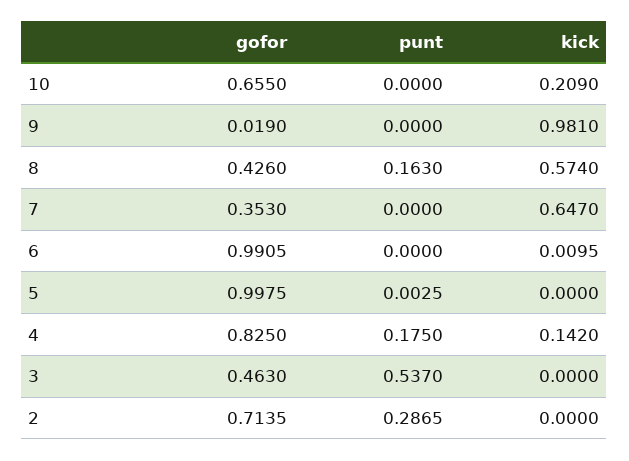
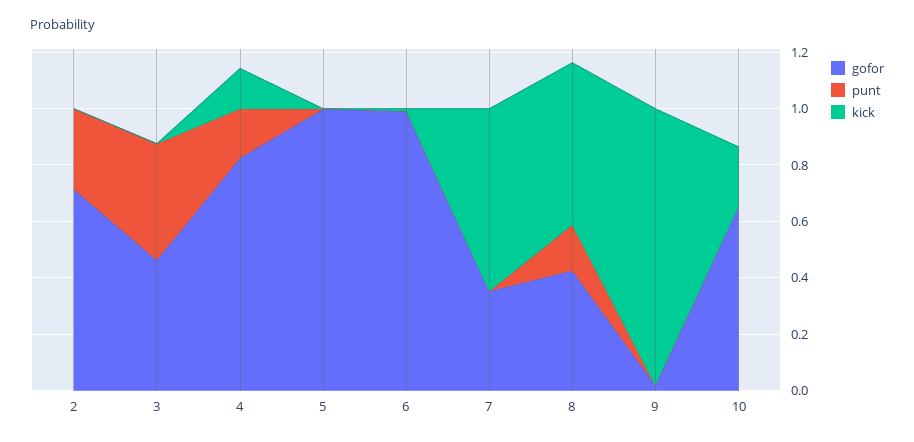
  {
    "gofor": {
      "10": 0.655,
      "9": 0.019,
      "8": 0.426,
      "7": 0.353,
      "6": 0.9905,
      "5": 0.9975,
      "4": 0.825,
      "3": 0.463,
      "2": 0.7135
    },
    "punt": {
      "10": 0,
      "9": 0,
      "8": 0.163,
      "7": 0,
      "6": 0,
      "5": 0.0025,
      "4": 0.175,
-     "3": 0.537,
+     "3": 0.4,
      "2": 0.2865
    },
    "kick": {
      "10": 0.209,
      "9": 0.981,
      "8": 0.574,
      "7": 0.647,
      "6": 0.0095,
      "5": 0,
      "4": 0.142,
      "3": 0,
      "2": 0
    }
  }

